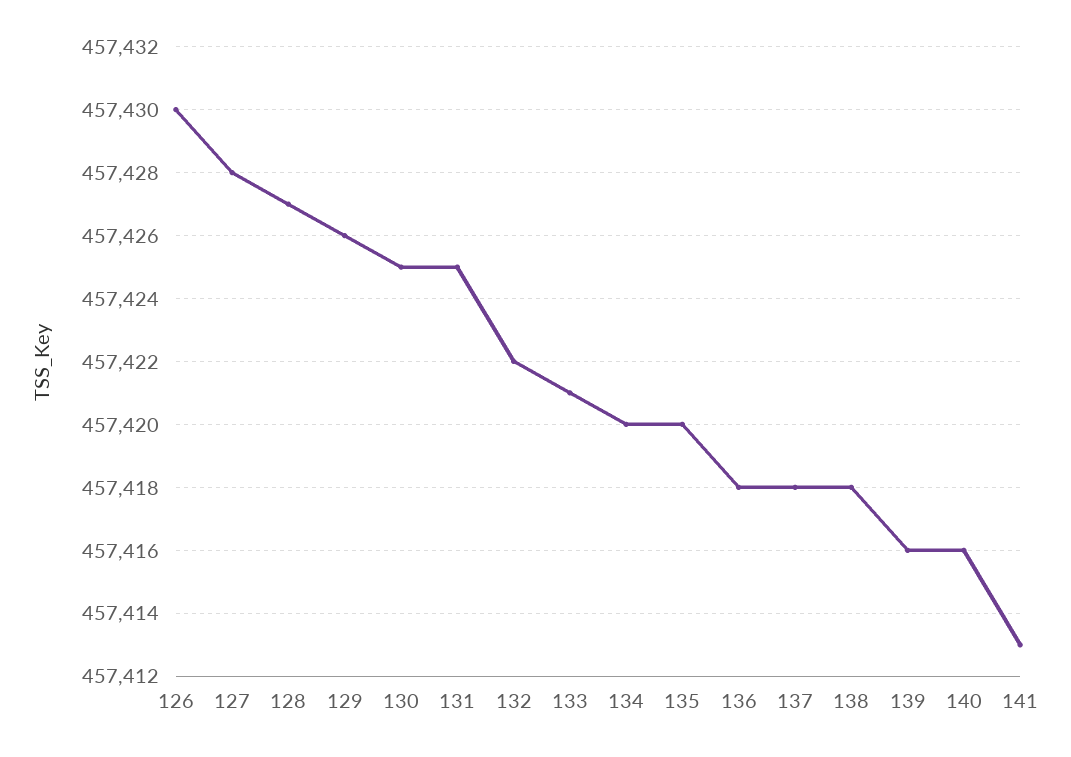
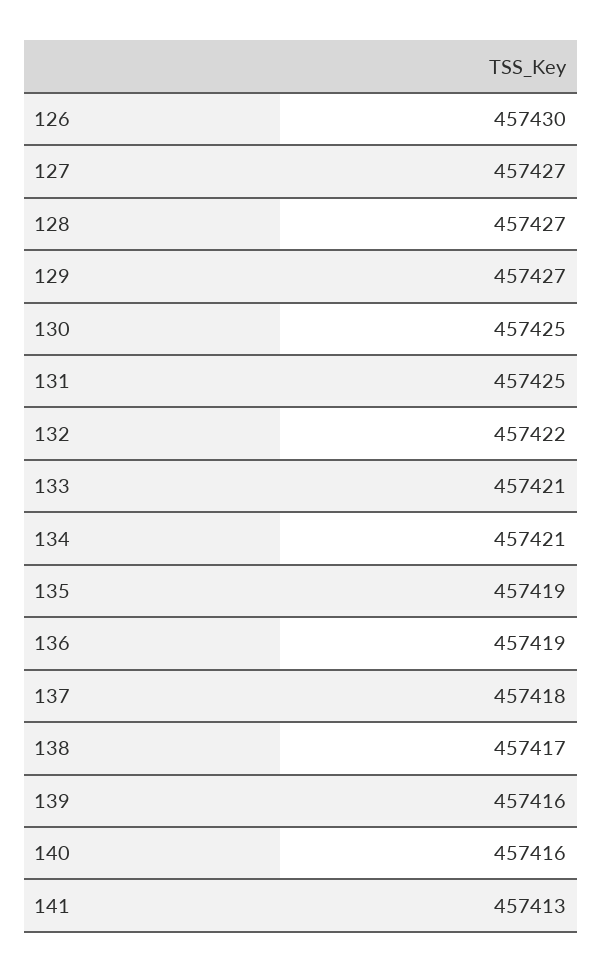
  {
    "126": 457430,
-   "127": 457428,
+   "127": 457427,
    "128": 457427,
-   "129": 457426,
+   "129": 457427,
    "130": 457425,
    "131": 457425,
    "132": 457422,
    "133": 457421,
-   "134": 457420,
+   "134": 457421,
-   "135": 457420,
+   "135": 457419,
-   "136": 457418,
+   "136": 457419,
    "137": 457418,
-   "138": 457418,
+   "138": 457417,
    "139": 457416,
    "140": 457416,
    "141": 457413
  }

